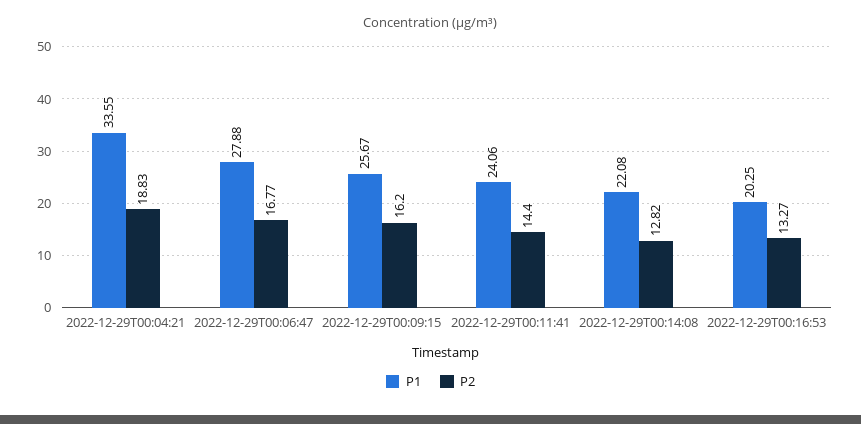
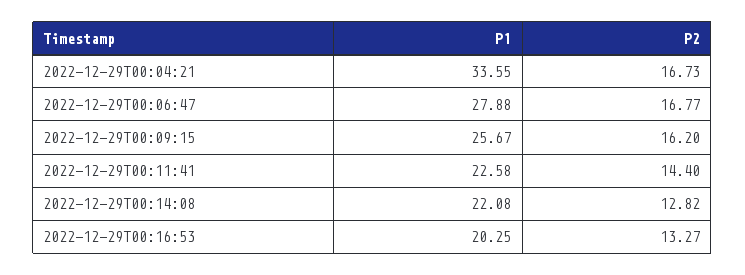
  {
    "P1": {
      "2022-12-29T00:04:21": 33.55,
      "2022-12-29T00:06:47": 27.88,
      "2022-12-29T00:09:15": 25.67,
-     "2022-12-29T00:11:41": 24.06,
+     "2022-12-29T00:11:41": 22.58,
      "2022-12-29T00:14:08": 22.08,
      "2022-12-29T00:16:53": 20.25
    },
    "P2": {
-     "2022-12-29T00:04:21": 18.83,
+     "2022-12-29T00:04:21": 16.73,
      "2022-12-29T00:06:47": 16.77,
      "2022-12-29T00:09:15": 16.2,
      "2022-12-29T00:11:41": 14.4,
      "2022-12-29T00:14:08": 12.82,
      "2022-12-29T00:16:53": 13.27
    }
  }

